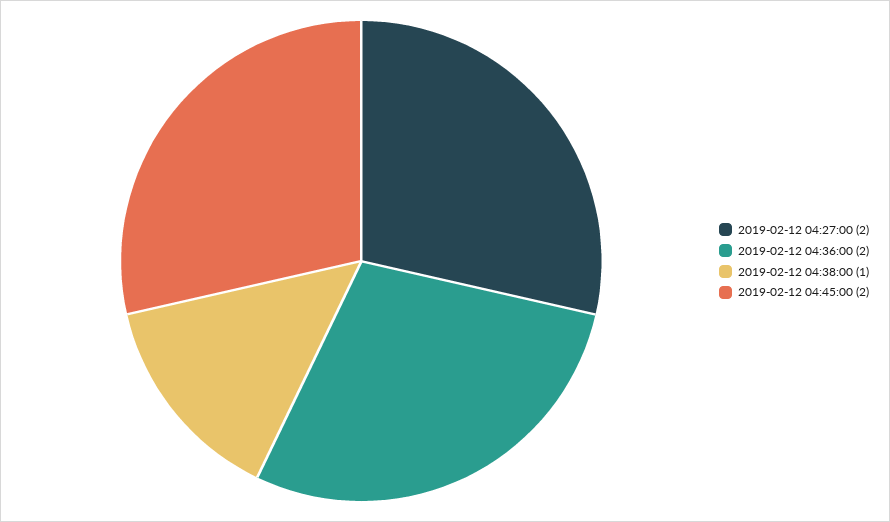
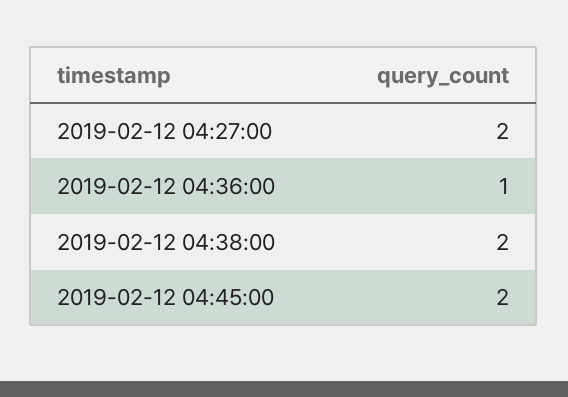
  {
    "2019-02-12 04:27:00": 2,
-   "2019-02-12 04:36:00": 2,
+   "2019-02-12 04:36:00": 1,
-   "2019-02-12 04:38:00": 1,
+   "2019-02-12 04:38:00": 2,
    "2019-02-12 04:45:00": 2
  }

